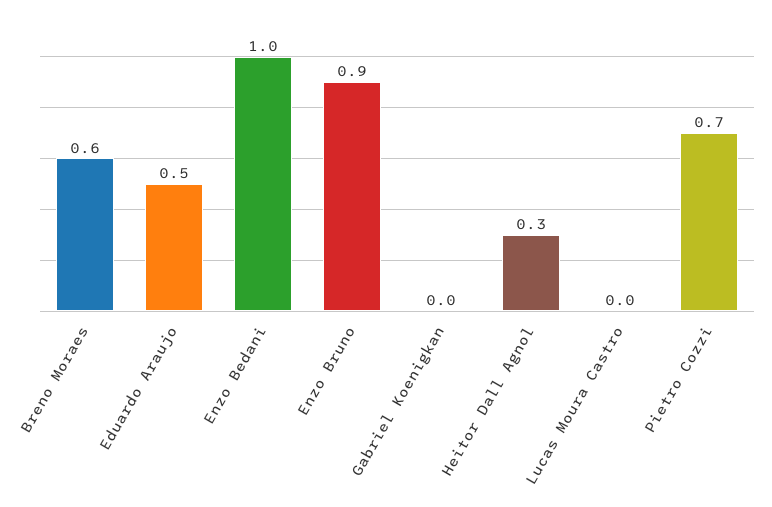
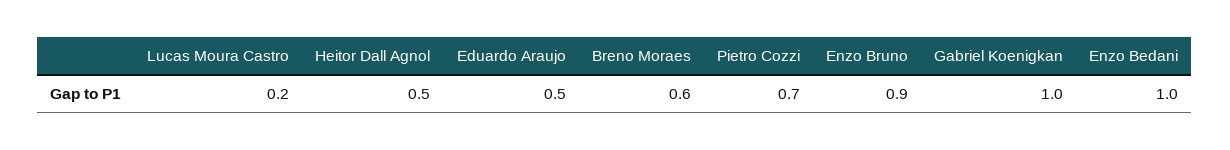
  {
    "Breno Moraes": 0.6,
    "Eduardo Araujo": 0.5,
    "Enzo Bedani": 1,
    "Enzo Bruno": 0.9,
-   "Gabriel Koenigkan": 0,
+   "Gabriel Koenigkan": 1,
-   "Heitor Dall Agnol": 0.3,
+   "Heitor Dall Agnol": 0.5,
-   "Lucas Moura Castro": 0,
+   "Lucas Moura Castro": 0.2,
    "Pietro Cozzi": 0.7
  }

